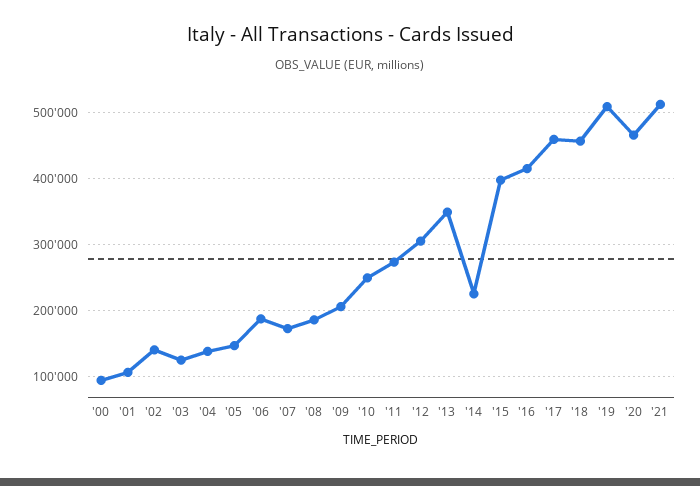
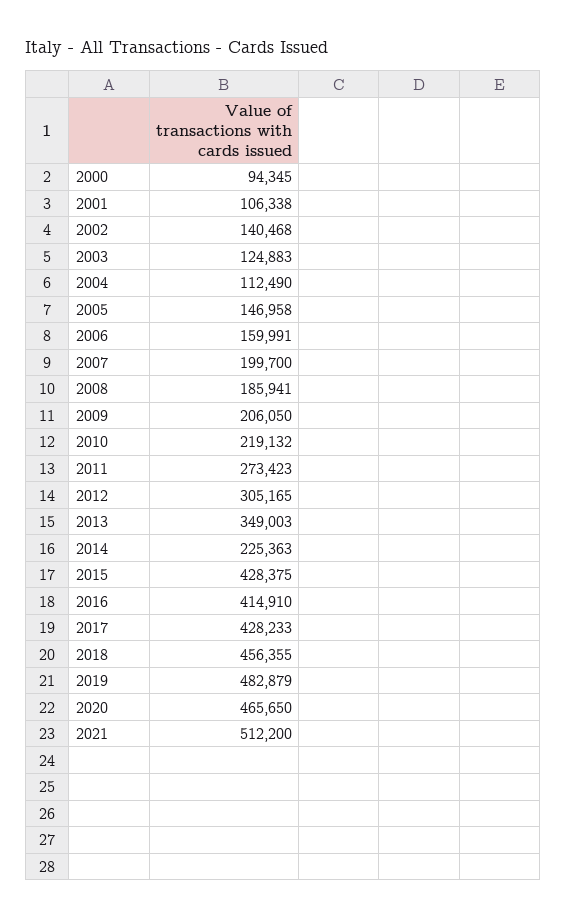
  {
    "'00": 94345,
    "'01": 106338,
    "'02": 140468,
    "'03": 124883,
-   "'04": 140000,
+   "'04": 112490,
    "'05": 146958,
-   "'06": 190000,
+   "'06": 159991,
-   "'07": 170000,
+   "'07": 199700,
    "'08": 185941,
    "'09": 206050,
-   "'10": 250000,
+   "'10": 219132,
    "'11": 273423,
    "'12": 305165,
    "'13": 349003,
    "'14": 225363,
-   "'15": 400000,
+   "'15": 428375,
    "'16": 414910,
-   "'17": 460000,
+   "'17": 428233,
    "'18": 456355,
-   "'19": 510000,
+   "'19": 482879,
    "'20": 465650,
    "'21": 512200
  }

